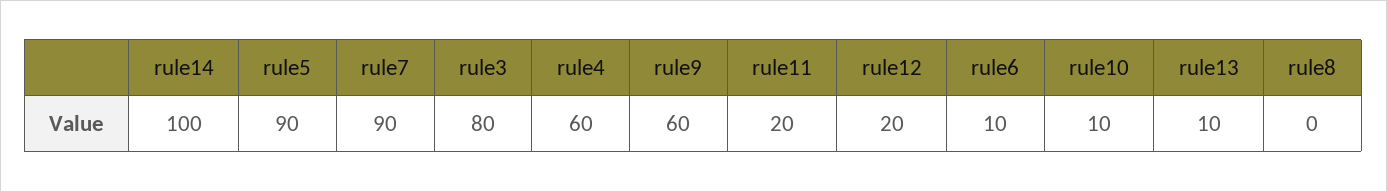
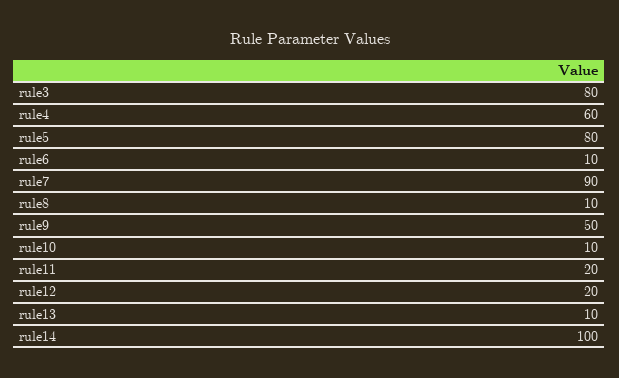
  {
    "rule14": 100,
-   "rule5": 90,
+   "rule5": 80,
    "rule7": 90,
    "rule3": 80,
    "rule4": 60,
-   "rule9": 60,
+   "rule9": 50,
    "rule11": 20,
    "rule12": 20,
    "rule6": 10,
    "rule10": 10,
    "rule13": 10,
-   "rule8": 0
+   "rule8": 10
  }

